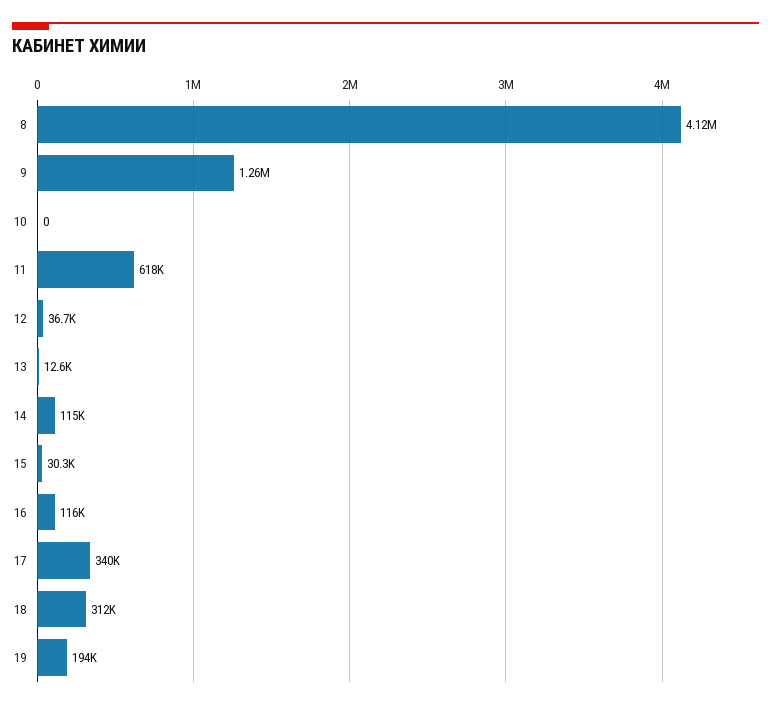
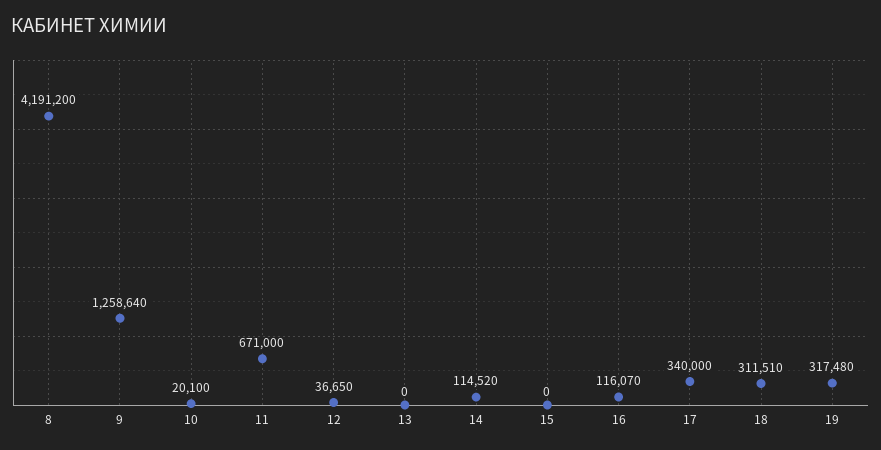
  {
-   "8": 4120000,
+   "8": 4191200,
    "9": 1258640,
-   "10": 0,
+   "10": 20100,
-   "11": 618000,
+   "11": 671000,
    "12": 36650,
-   "13": 12600,
+   "13": 0,
    "14": 114520,
-   "15": 30300,
+   "15": 0,
    "16": 116070,
    "17": 340000,
    "18": 311510,
-   "19": 194000
+   "19": 317480
  }

